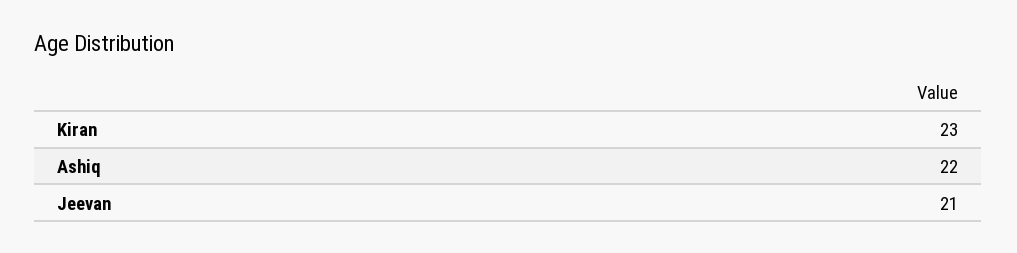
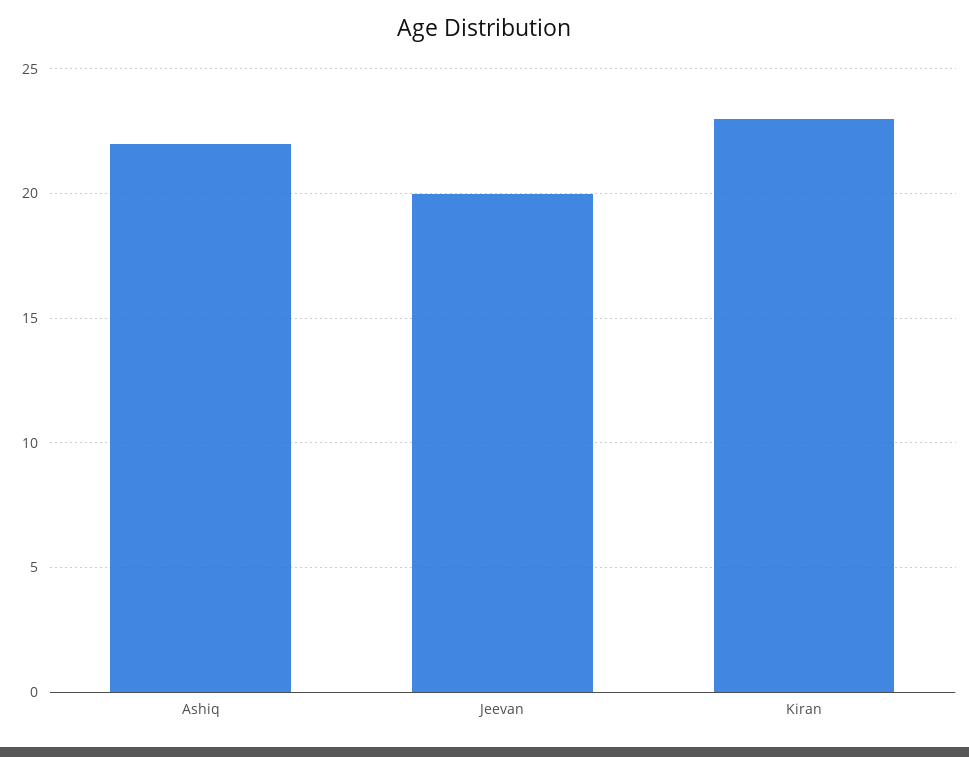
  {
    "Kiran": 23,
    "Ashiq": 22,
-   "Jeevan": 21
+   "Jeevan": 20
  }

